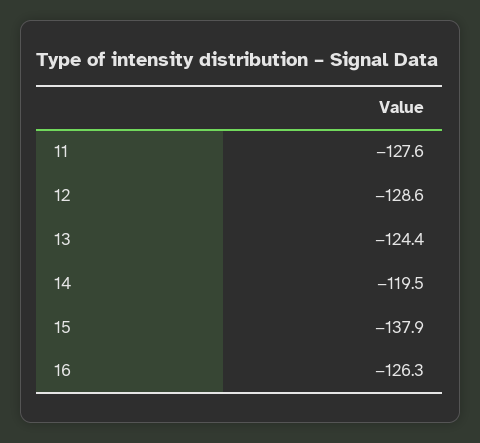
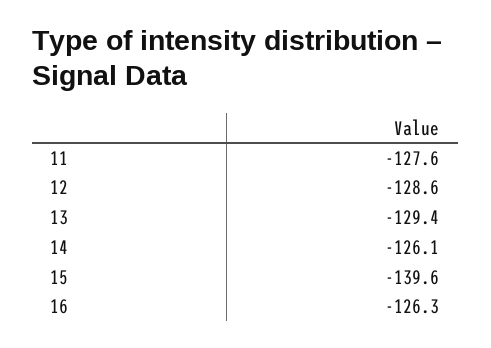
  {
    "11": -127.6,
    "12": -128.6,
-   "13": -124.4,
+   "13": -129.4,
-   "14": -119.5,
+   "14": -126.1,
-   "15": -137.9,
+   "15": -139.6,
    "16": -126.3
  }

